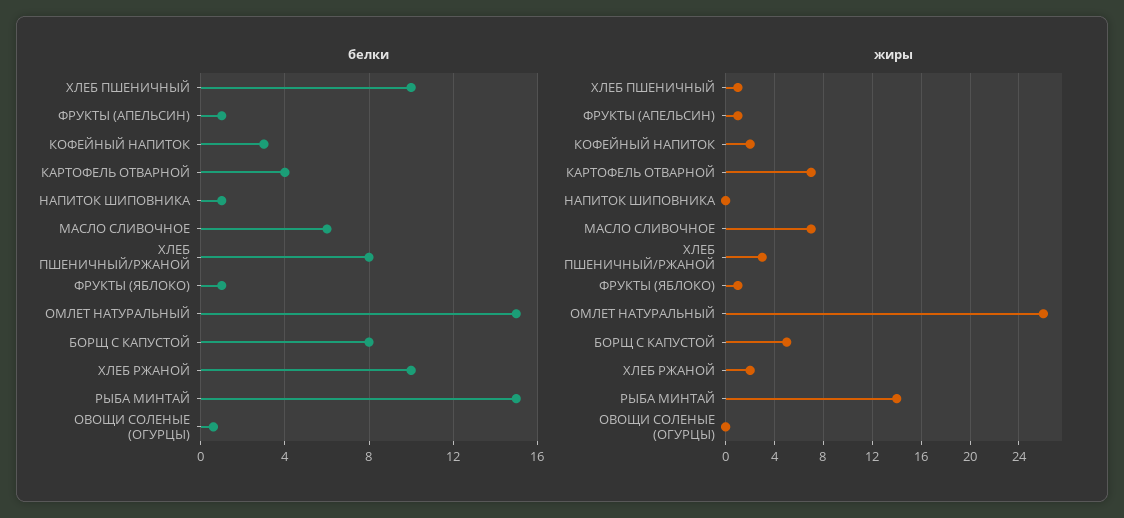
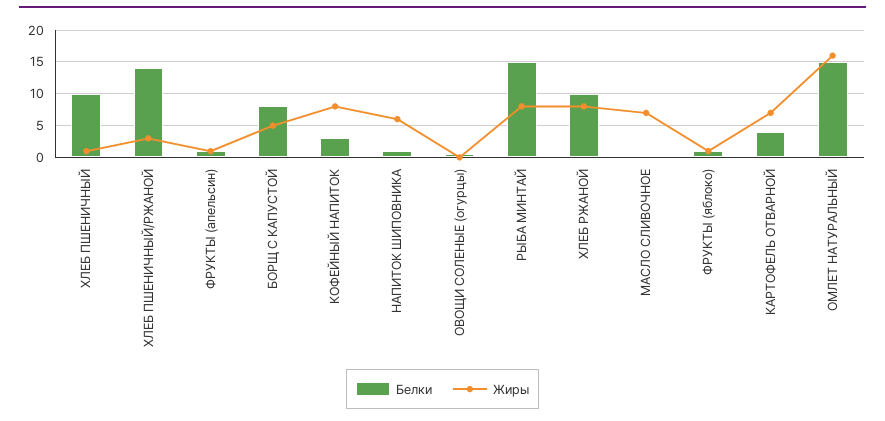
  {
    "белки": {
      "ХЛЕБ ПШЕНИЧНЫЙ": 10,
      "ФРУКТЫ (АПЕЛЬСИН)": 1,
      "КОФЕЙНЫЙ НАПИТОК": 3,
      "КАРТОФЕЛЬ ОТВАРНОЙ": 4,
      "НАПИТОК ШИПОВНИКА": 1,
-     "МАСЛО СЛИВОЧНОЕ": 6,
+     "МАСЛО СЛИВОЧНОЕ": 0,
-     "ХЛЕБ ПШЕНИЧНЫЙ/РЖАНОЙ": 8,
+     "ХЛЕБ ПШЕНИЧНЫЙ/РЖАНОЙ": 14,
      "ФРУКТЫ (ЯБЛОКО)": 1,
      "ОМЛЕТ НАТУРАЛЬНЫЙ": 15,
      "БОРЩ С КАПУСТОЙ": 8,
      "ХЛЕБ РЖАНОЙ": 10,
      "РЫБА МИНТАЙ": 15,
      "ОВОЩИ СОЛЕНЫЕ (ОГУРЦЫ)": 0.5
    },
    "жиры": {
      "ХЛЕБ ПШЕНИЧНЫЙ": 1,
      "ФРУКТЫ (АПЕЛЬСИН)": 1,
-     "КОФЕЙНЫЙ НАПИТОК": 2,
+     "КОФЕЙНЫЙ НАПИТОК": 8,
      "КАРТОФЕЛЬ ОТВАРНОЙ": 7,
-     "НАПИТОК ШИПОВНИКА": 0,
+     "НАПИТОК ШИПОВНИКА": 6,
      "МАСЛО СЛИВОЧНОЕ": 7,
      "ХЛЕБ ПШЕНИЧНЫЙ/РЖАНОЙ": 3,
      "ФРУКТЫ (ЯБЛОКО)": 1,
-     "ОМЛЕТ НАТУРАЛЬНЫЙ": 26,
+     "ОМЛЕТ НАТУРАЛЬНЫЙ": 16,
      "БОРЩ С КАПУСТОЙ": 5,
-     "ХЛЕБ РЖАНОЙ": 2,
+     "ХЛЕБ РЖАНОЙ": 8,
-     "РЫБА МИНТАЙ": 14,
+     "РЫБА МИНТАЙ": 8,
      "ОВОЩИ СОЛЕНЫЕ (ОГУРЦЫ)": 0
    }
  }

